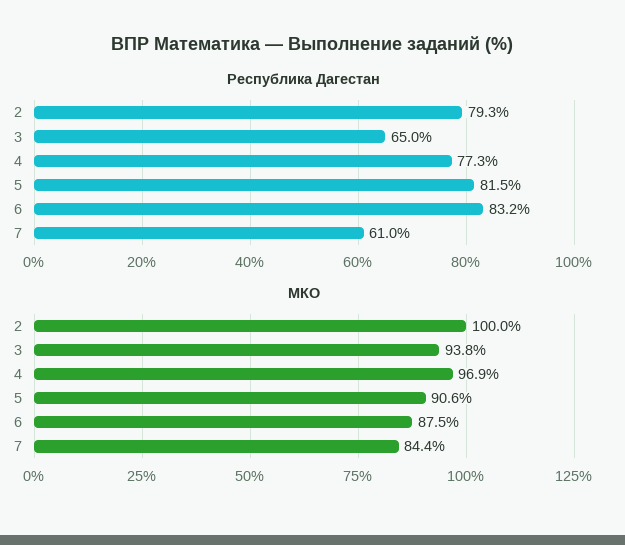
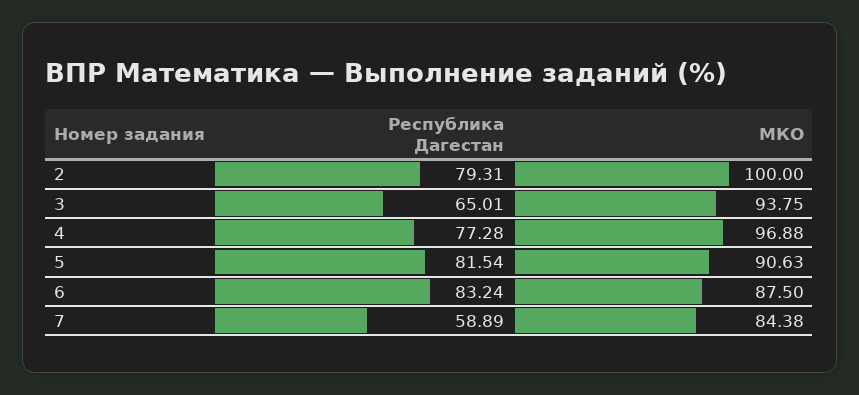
  {
    "Республика Дагестан": {
      "2": 79.31,
      "3": 65.01,
      "4": 77.28,
      "5": 81.54,
      "6": 83.24,
-     "7": 61
+     "7": 58.89
    },
    "МКО": {
      "2": 100,
      "3": 93.75,
      "4": 96.88,
      "5": 90.63,
      "6": 87.5,
      "7": 84.38
    }
  }

